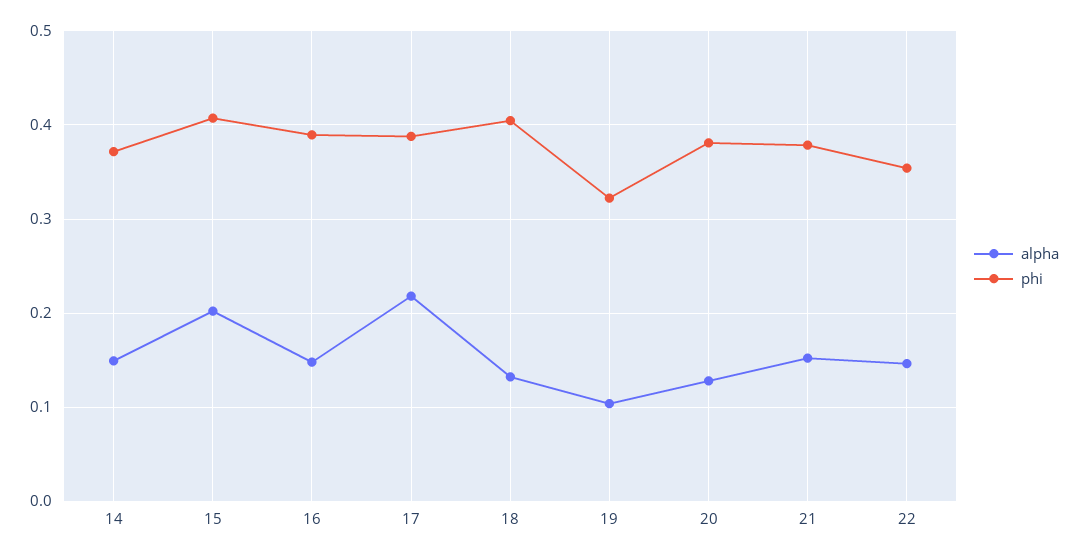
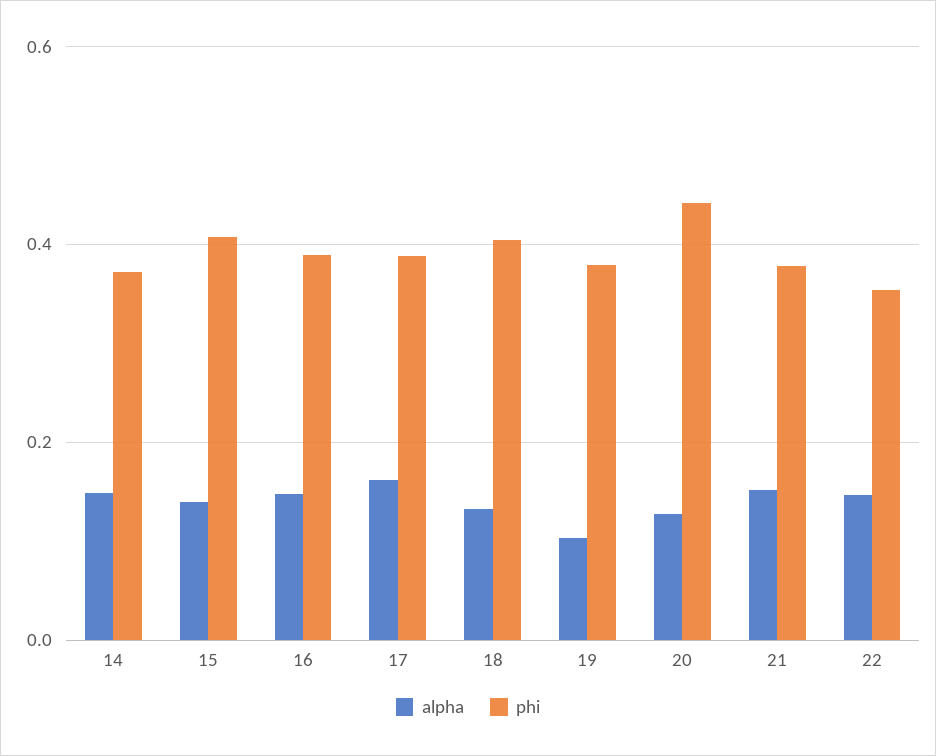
  {
    "alpha": {
      "14": 0.15,
-     "15": 0.2,
+     "15": 0.14,
      "16": 0.15,
-     "17": 0.22,
+     "17": 0.16,
      "18": 0.13,
      "19": 0.1,
      "20": 0.13,
      "21": 0.15,
      "22": 0.15
    },
    "phi": {
      "14": 0.37,
      "15": 0.41,
      "16": 0.39,
      "17": 0.39,
      "18": 0.4,
-     "19": 0.32,
+     "19": 0.38,
-     "20": 0.38,
+     "20": 0.44,
      "21": 0.38,
      "22": 0.35
    }
  }

